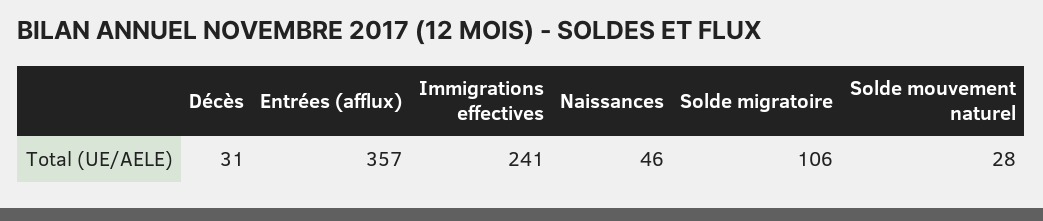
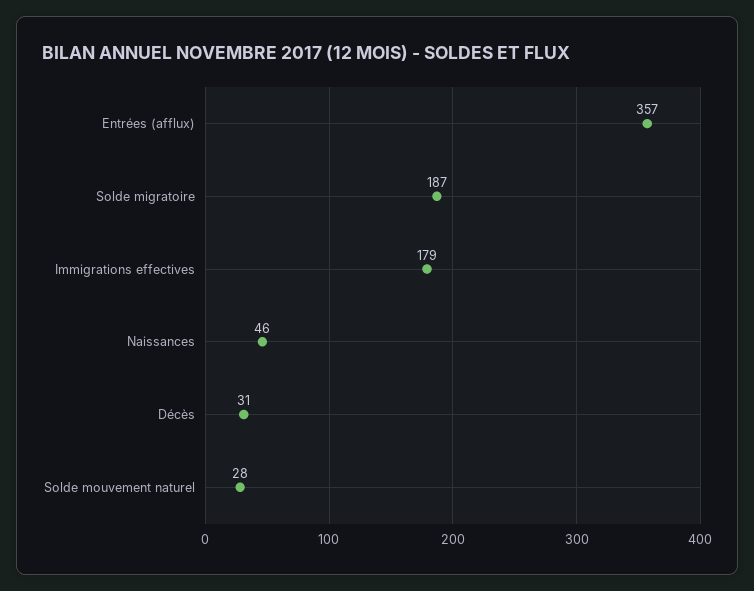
  {
    "Décès": 31,
    "Entrées (afflux)": 357,
-   "Immigrations effectives": 241,
+   "Immigrations effectives": 179,
    "Naissances": 46,
-   "Solde migratoire": 106,
+   "Solde migratoire": 187,
    "Solde mouvement naturel": 28
  }

